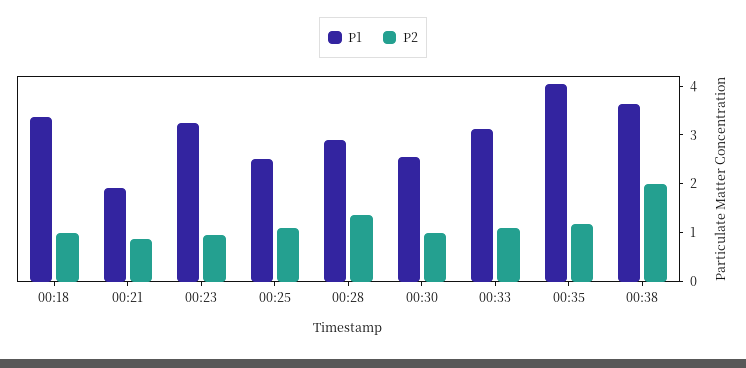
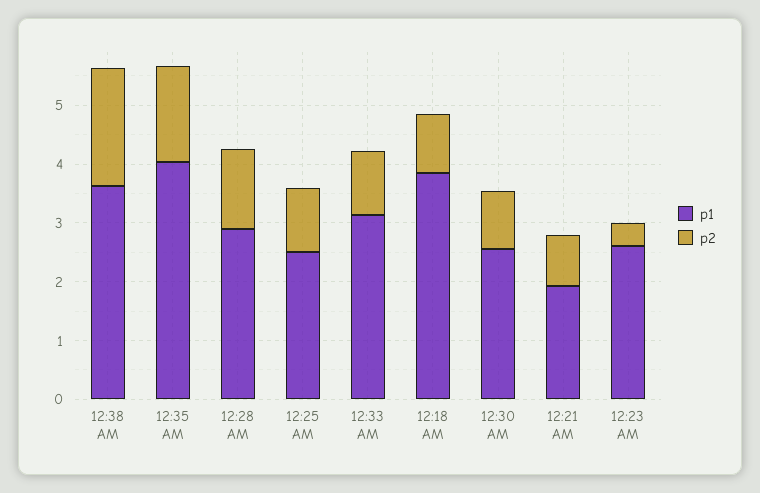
  {
    "P1": {
-     "00:18": 3.4,
+     "00:18": 3.8,
      "00:21": 2,
-     "00:23": 3.2,
+     "00:23": 2.6,
      "00:25": 2.6,
      "00:28": 3,
      "00:30": 2.6,
      "00:33": 3.2,
      "00:35": 4,
      "00:38": 3.6
    },
    "P2": {
      "00:18": 1,
      "00:21": 0.8,
-     "00:23": 1,
+     "00:23": 0.4,
      "00:25": 1.2,
      "00:28": 1.4,
      "00:30": 1,
      "00:33": 1.2,
-     "00:35": 1.2,
+     "00:35": 1.6,
      "00:38": 2
    }
  }

